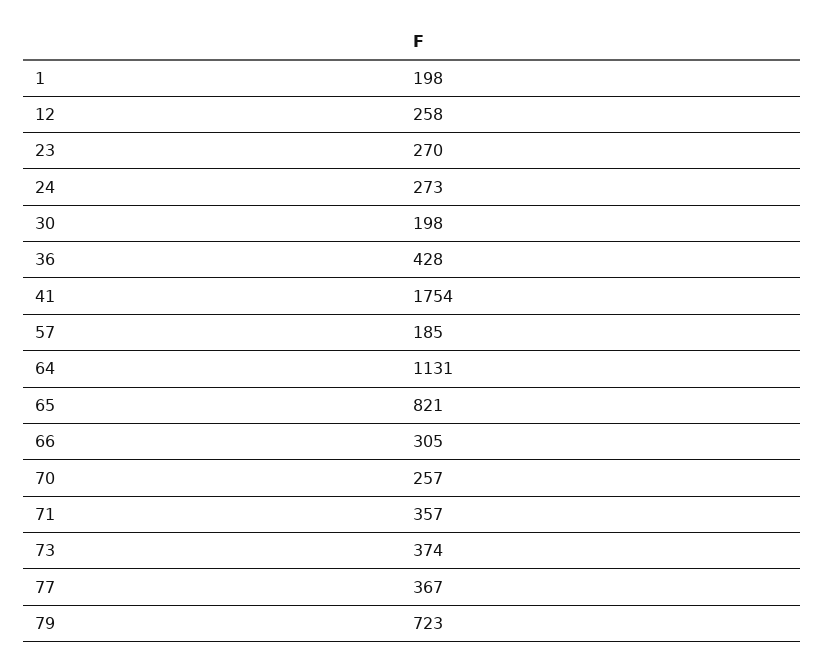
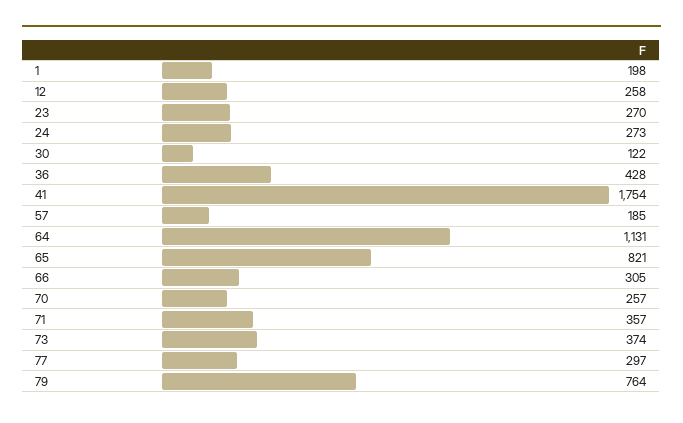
  {
    "1": 198,
    "12": 258,
    "23": 270,
    "24": 273,
-   "30": 198,
+   "30": 122,
    "36": 428,
    "41": 1754,
    "57": 185,
    "64": 1131,
    "65": 821,
    "66": 305,
    "70": 257,
    "71": 357,
    "73": 374,
-   "77": 367,
+   "77": 297,
-   "79": 723
+   "79": 764
  }

